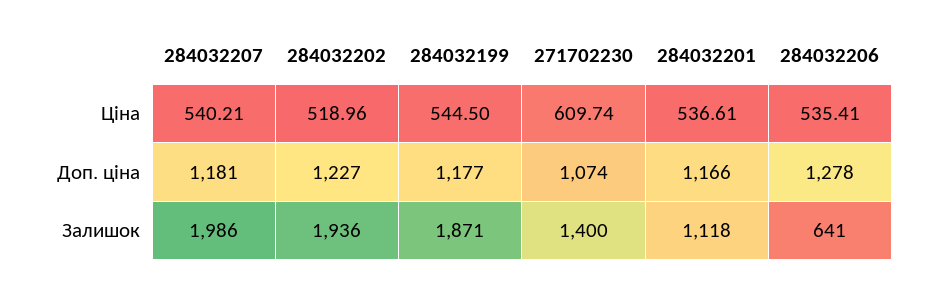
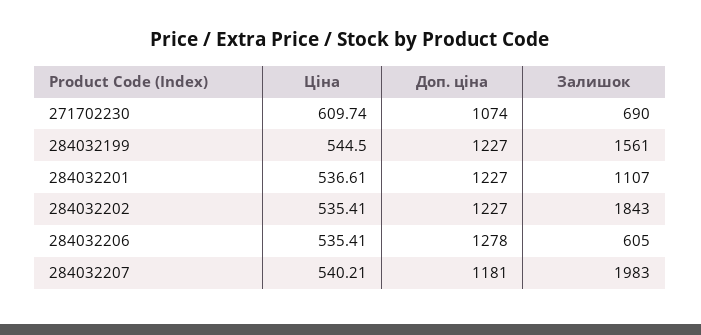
  {
    "284032207": {
      "Ціна": 540.21,
      "Доп. ціна": 1181,
-     "Залишок": 1986
+     "Залишок": 1983
    },
    "284032202": {
-     "Ціна": 518.96,
+     "Ціна": 535.41,
      "Доп. ціна": 1227,
-     "Залишок": 1936
+     "Залишок": 1843
    },
    "284032199": {
      "Ціна": 544.5,
-     "Доп. ціна": 1177,
+     "Доп. ціна": 1227,
-     "Залишок": 1871
+     "Залишок": 1561
    },
    "271702230": {
      "Ціна": 609.74,
      "Доп. ціна": 1074,
-     "Залишок": 1400
+     "Залишок": 690
    },
    "284032201": {
      "Ціна": 536.61,
-     "Доп. ціна": 1166,
+     "Доп. ціна": 1227,
-     "Залишок": 1118
+     "Залишок": 1107
    },
    "284032206": {
      "Ціна": 535.41,
      "Доп. ціна": 1278,
-     "Залишок": 641
+     "Залишок": 605
    }
  }

